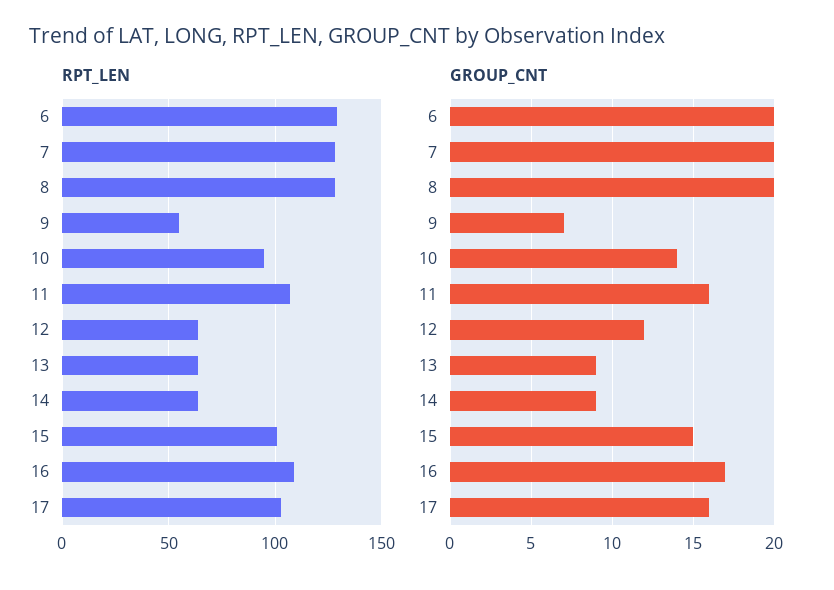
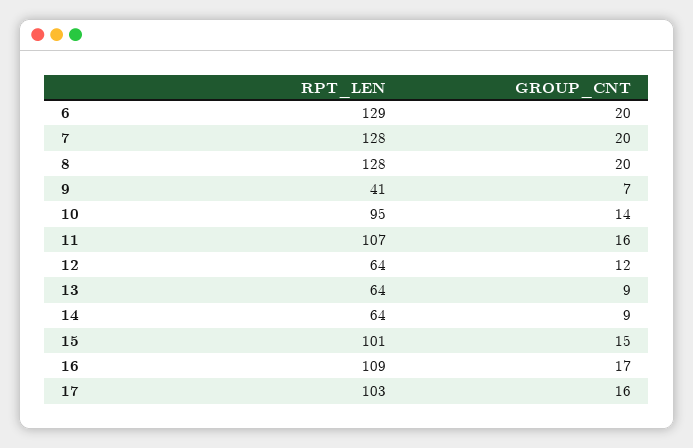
  {
    "RPT_LEN": {
      "6": 129,
      "7": 128,
      "8": 128,
-     "9": 55,
+     "9": 41,
      "10": 95,
      "11": 107,
      "12": 64,
      "13": 64,
      "14": 64,
      "15": 101,
      "16": 109,
      "17": 103
    },
    "GROUP_CNT": {
      "6": 20,
      "7": 20,
      "8": 20,
      "9": 7,
      "10": 14,
      "11": 16,
      "12": 12,
      "13": 9,
      "14": 9,
      "15": 15,
      "16": 17,
      "17": 16
    }
  }

